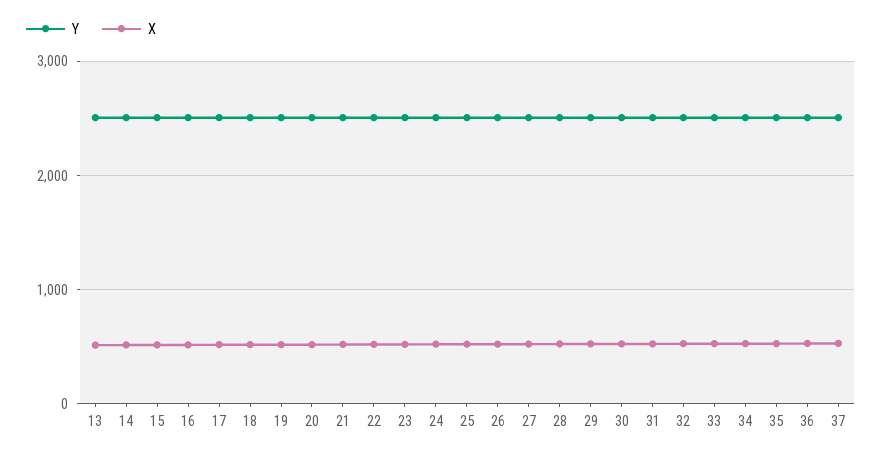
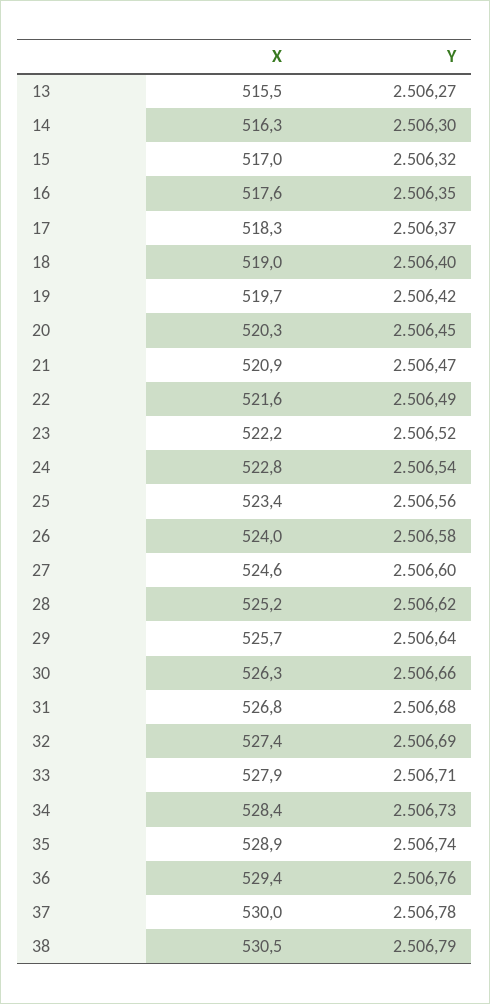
  {
    "Y": {
      "13": 2506.27,
      "14": 2506.3,
      "15": 2506.32,
      "16": 2506.35,
      "17": 2506.37,
      "18": 2506.4,
      "19": 2506.42,
      "20": 2506.45,
      "21": 2506.47,
      "22": 2506.49,
      "23": 2506.52,
      "24": 2506.54,
      "25": 2506.56,
      "26": 2506.58,
      "27": 2506.6,
      "28": 2506.62,
      "29": 2506.64,
      "30": 2506.66,
      "31": 2506.68,
      "32": 2506.69,
      "33": 2506.71,
      "34": 2506.73,
      "35": 2506.74,
      "36": 2506.76,
-     "37": 2506.78
+     "37": 2506.78,
+     "38": 2506.79
    },
    "X": {
      "13": 515.5,
      "14": 516.3,
      "15": 517,
      "16": 517.6,
      "17": 518.3,
      "18": 519,
      "19": 519.7,
      "20": 520.3,
      "21": 520.9,
      "22": 521.6,
      "23": 522.2,
      "24": 522.8,
      "25": 523.4,
      "26": 524,
      "27": 524.6,
      "28": 525.2,
      "29": 525.7,
      "30": 526.3,
      "31": 526.8,
      "32": 527.4,
      "33": 527.9,
      "34": 528.4,
      "35": 528.9,
      "36": 529.4,
-     "37": 530
+     "37": 530,
+     "38": 530.5
    }
  }

